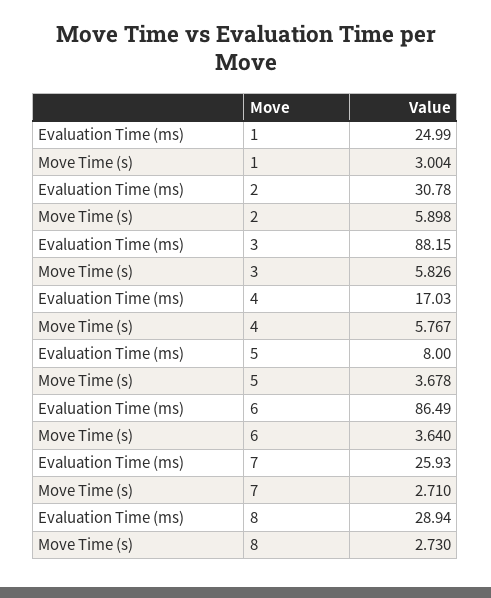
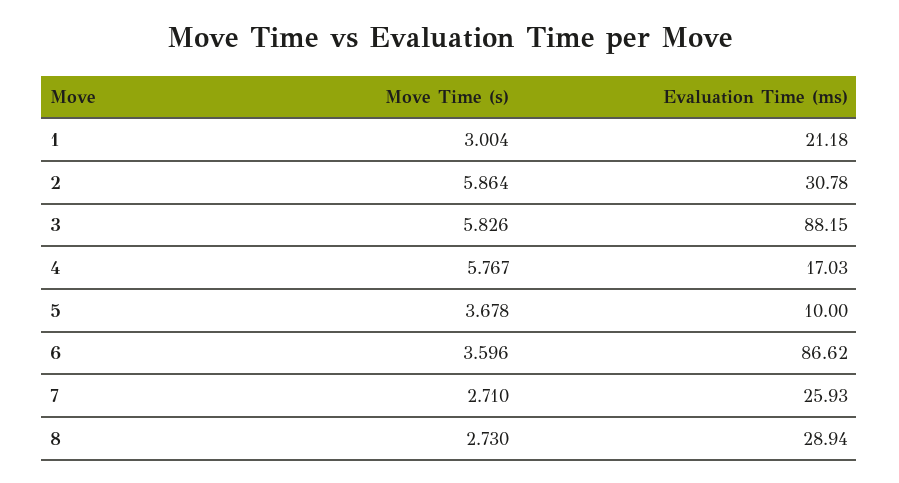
  {
    "Evaluation Time (ms)": {
-     "1": 24.99,
+     "1": 21.18,
      "2": 30.78,
      "3": 88.15,
      "4": 17.03,
-     "5": 8,
+     "5": 10,
-     "6": 86.49,
+     "6": 86.62,
      "7": 25.93,
      "8": 28.94
    },
    "Move Time (s)": {
      "1": 3.004,
-     "2": 5.898,
+     "2": 5.864,
      "3": 5.826,
      "4": 5.767,
      "5": 3.678,
-     "6": 3.64,
+     "6": 3.596,
      "7": 2.71,
      "8": 2.73
    }
  }

